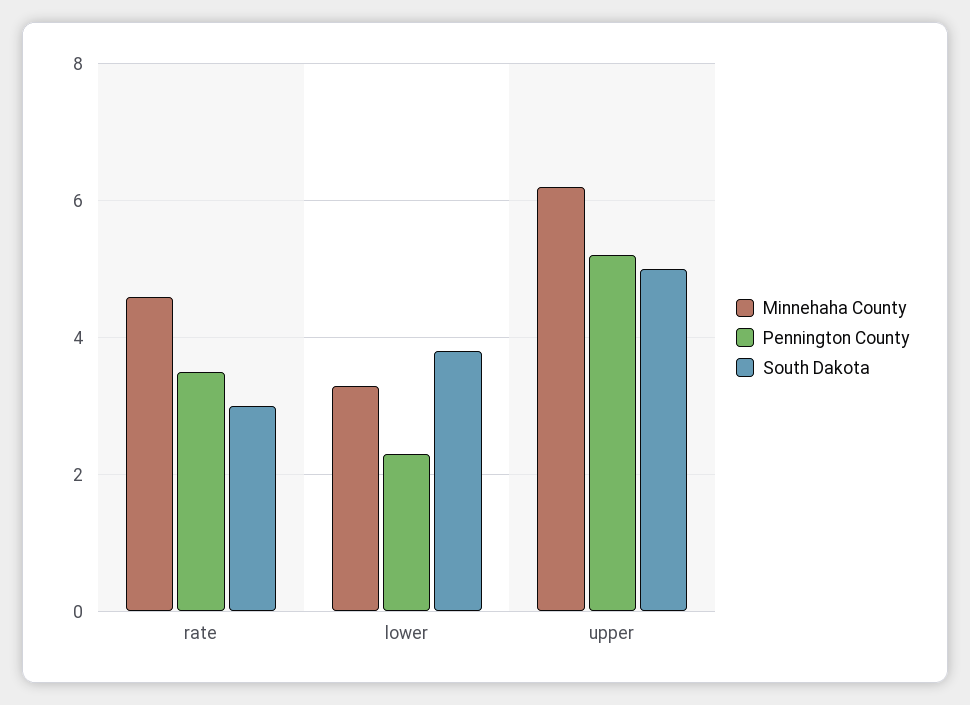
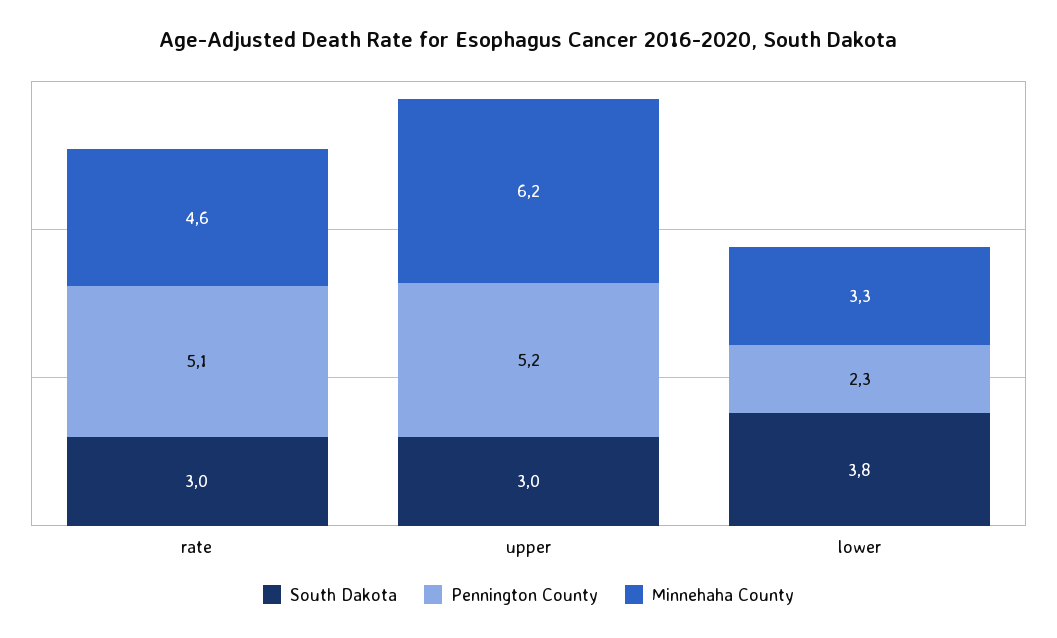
  {
    "Minnehaha County": {
      "rate": 4.6,
      "lower": 3.3,
      "upper": 6.2
    },
    "Pennington County": {
-     "rate": 3.5,
+     "rate": 5.1,
      "lower": 2.3,
      "upper": 5.2
    },
    "South Dakota": {
      "rate": 3,
      "lower": 3.8,
-     "upper": 5
+     "upper": 3
    }
  }

